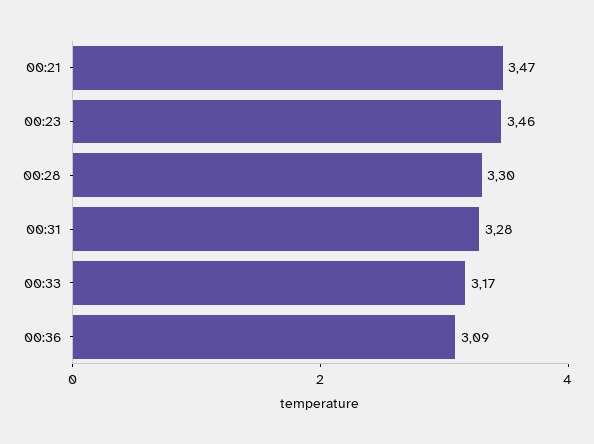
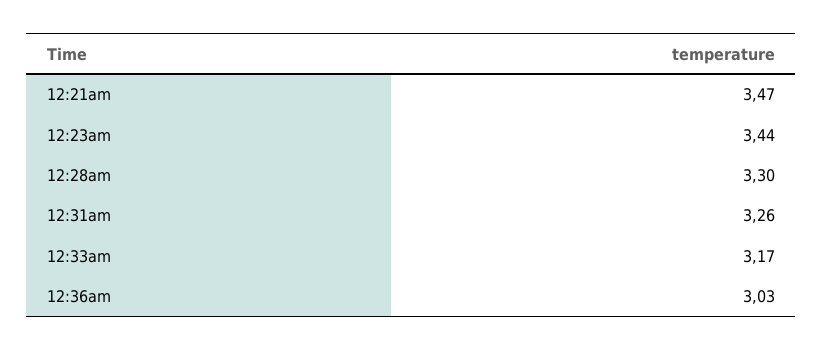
  {
    "00:21": 3.47,
-   "00:23": 3.46,
+   "00:23": 3.44,
    "00:28": 3.3,
-   "00:31": 3.28,
+   "00:31": 3.26,
    "00:33": 3.17,
-   "00:36": 3.09
+   "00:36": 3.03
  }

